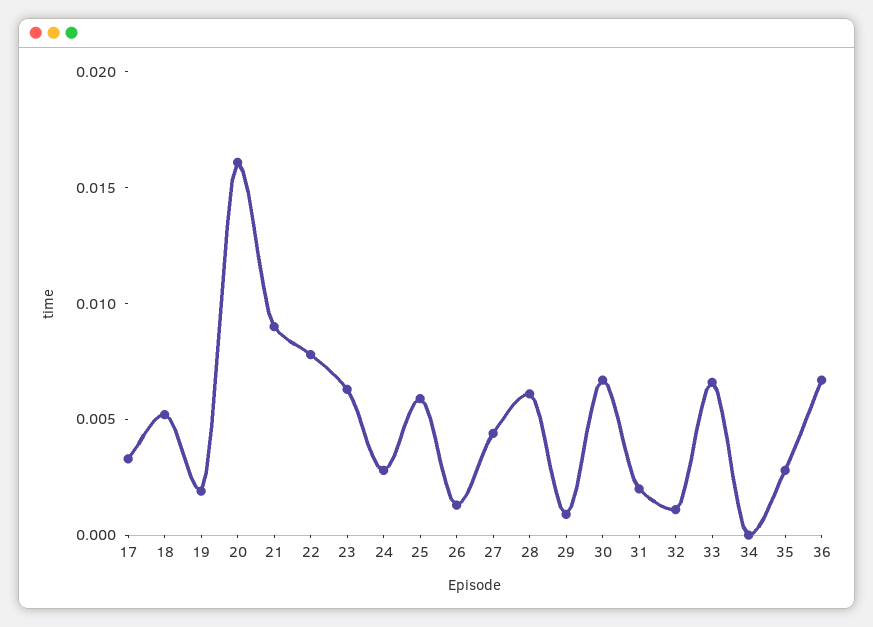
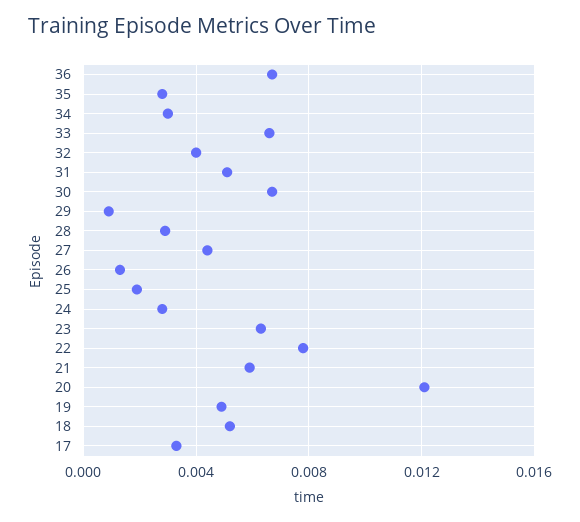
  {
    "17": 0.0035,
    "18": 0.005,
-   "19": 0.002,
+   "19": 0.005,
-   "20": 0.016,
+   "20": 0.012,
-   "21": 0.009,
+   "21": 0.006,
    "22": 0.008,
    "23": 0.0065,
    "24": 0.003,
-   "25": 0.006,
+   "25": 0.002,
    "26": 0.0015,
    "27": 0.0045,
-   "28": 0.006,
+   "28": 0.003,
    "29": 0.001,
    "30": 0.0065,
-   "31": 0.002,
+   "31": 0.005,
-   "32": 0.001,
+   "32": 0.004,
    "33": 0.0065,
-   "34": 0,
+   "34": 0.003,
    "35": 0.003,
    "36": 0.0065
  }

